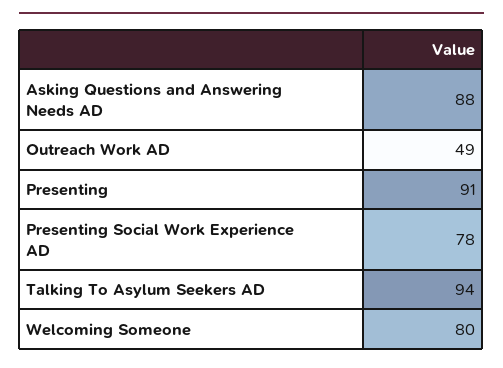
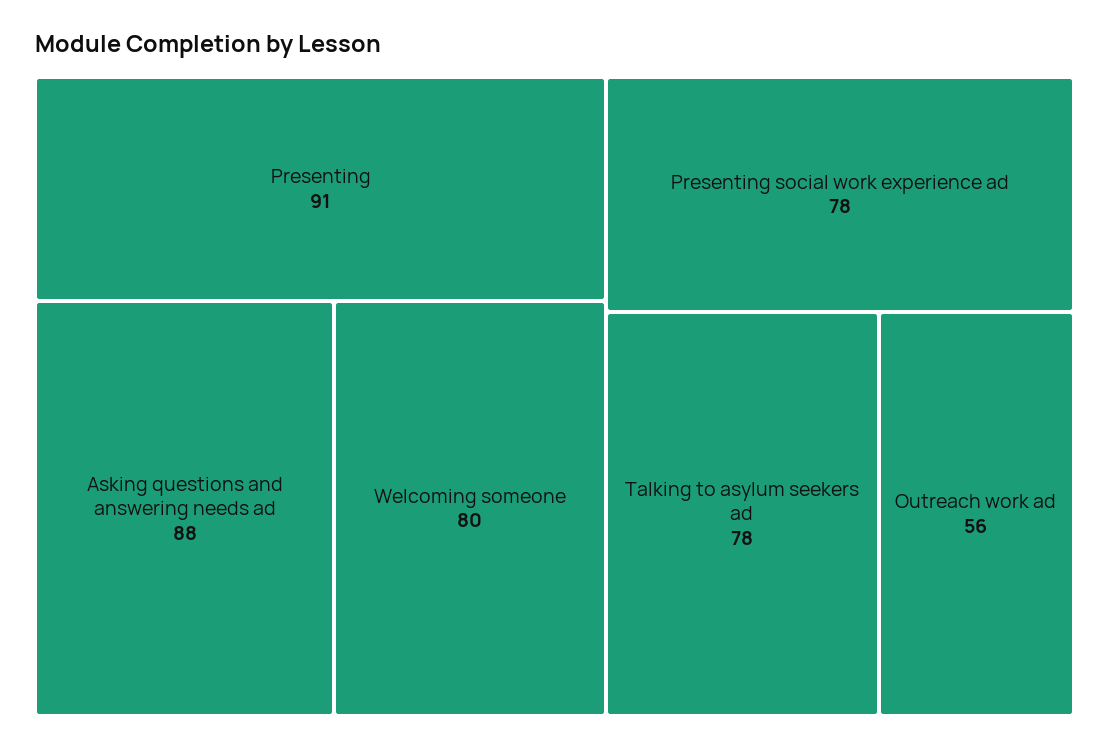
  {
    "Asking Questions and Answering Needs AD": 88,
-   "Outreach Work AD": 49,
+   "Outreach Work AD": 56,
    "Presenting": 91,
    "Presenting Social Work Experience AD": 78,
-   "Talking To Asylum Seekers AD": 94,
+   "Talking To Asylum Seekers AD": 78,
    "Welcoming Someone": 80
  }

